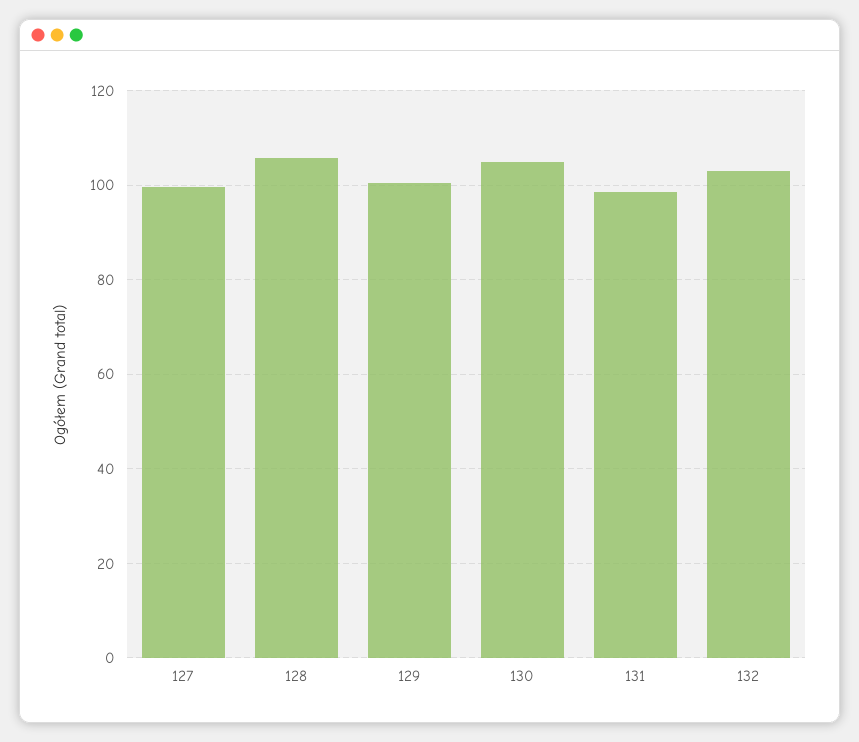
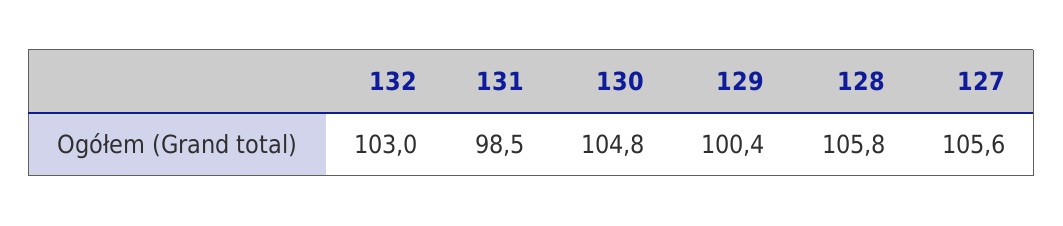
  {
-   "127": 100,
+   "127": 105.6,
    "128": 105.8,
    "129": 100.4,
    "130": 104.8,
    "131": 98.5,
    "132": 103
  }

